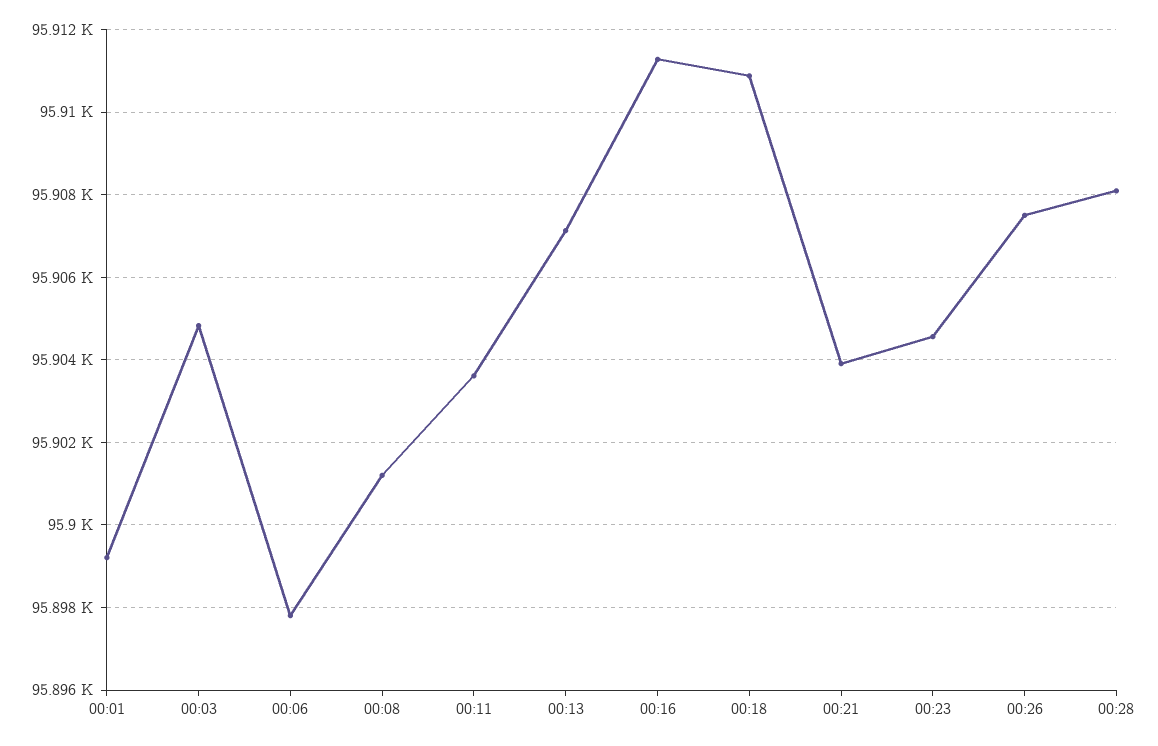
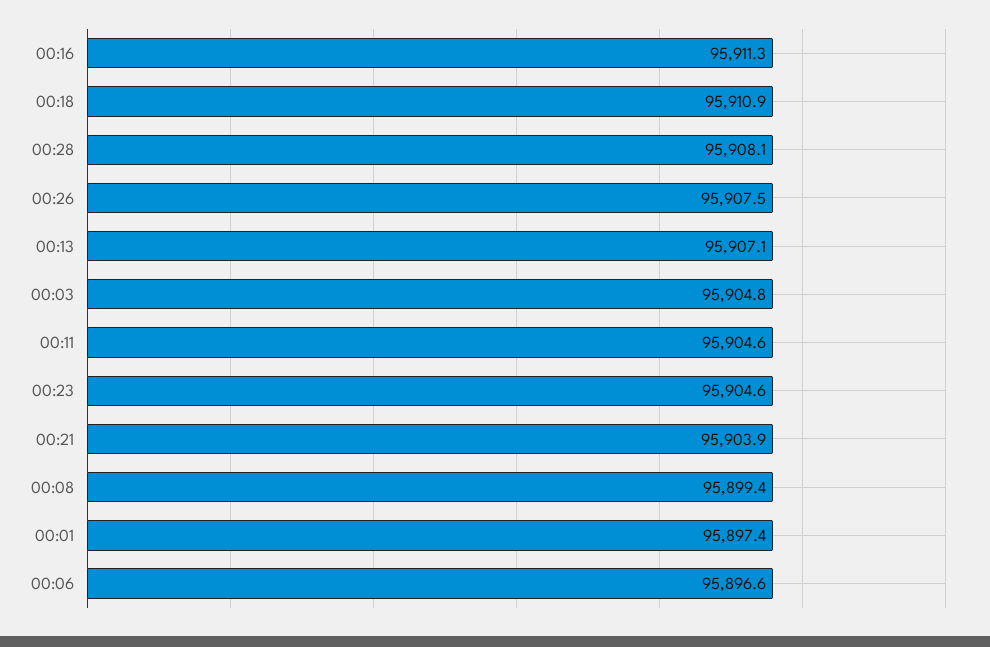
  {
-   "00:01": 95899.2,
+   "00:01": 95897.4,
    "00:03": 95904.8,
-   "00:06": 95897.8,
+   "00:06": 95896.6,
-   "00:08": 95901.2,
+   "00:08": 95899.4,
-   "00:11": 95903.6,
+   "00:11": 95904.6,
    "00:13": 95907.1,
    "00:16": 95911.3,
    "00:18": 95910.9,
    "00:21": 95903.9,
    "00:23": 95904.6,
    "00:26": 95907.5,
    "00:28": 95908.1
  }

